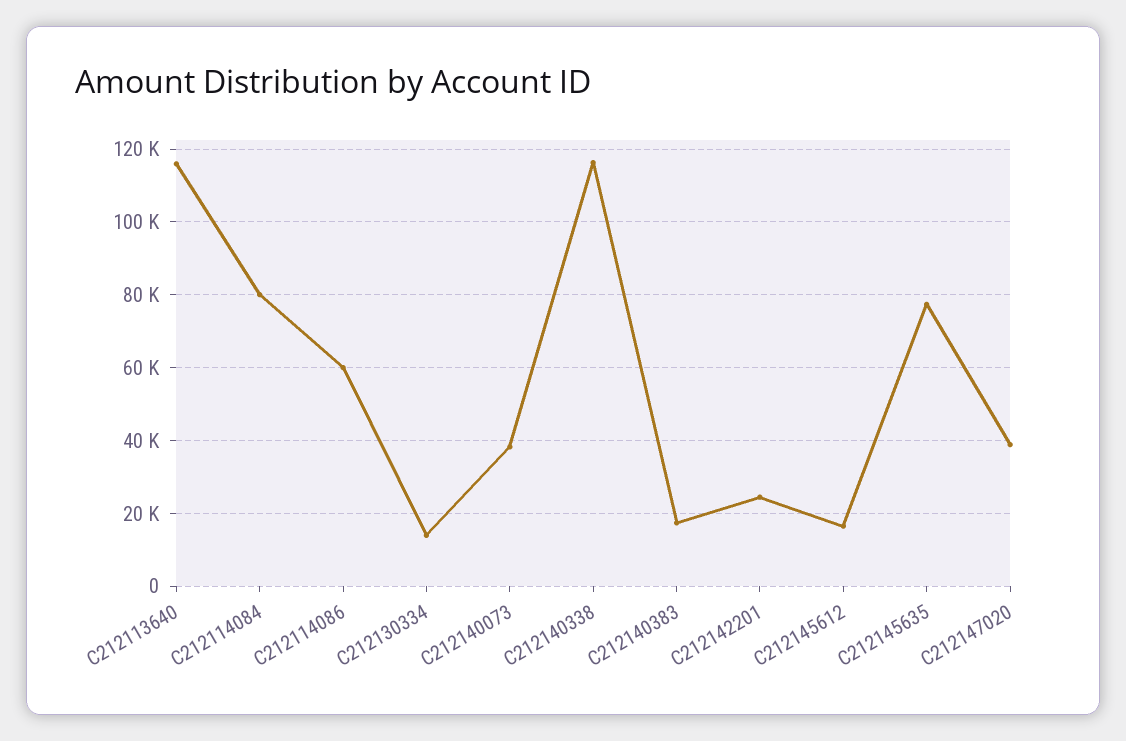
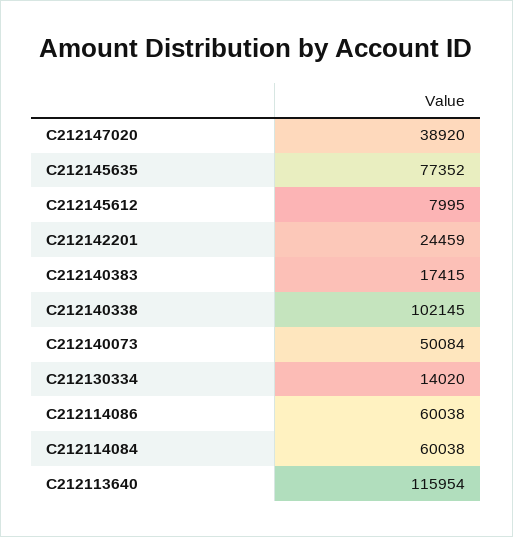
  {
    "C212113640": 115954,
-   "C212114084": 80000,
+   "C212114084": 60038,
    "C212114086": 60038,
    "C212130334": 14020,
-   "C212140073": 38000,
+   "C212140073": 50084,
-   "C212140338": 116000,
+   "C212140338": 102145,
    "C212140383": 17415,
    "C212142201": 24459,
-   "C212145612": 16000,
+   "C212145612": 7995,
    "C212145635": 77352,
    "C212147020": 38920
  }

